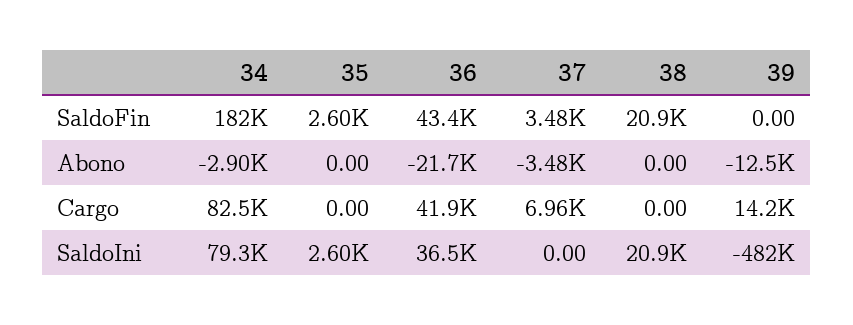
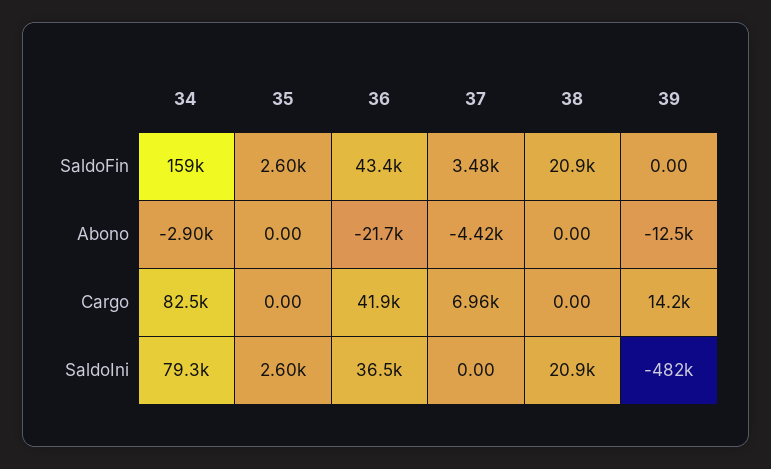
  {
    "34": {
-     "SaldoFin": 182000,
+     "SaldoFin": 159000,
      "Abono": -2900,
      "Cargo": 82500,
      "SaldoIni": 79300
    },
    "35": {
      "SaldoFin": 2600,
      "Abono": 0,
      "Cargo": 0,
      "SaldoIni": 2600
    },
    "36": {
      "SaldoFin": 43400,
      "Abono": -21700,
      "Cargo": 41900,
      "SaldoIni": 36500
    },
    "37": {
      "SaldoFin": 3480,
-     "Abono": -3480,
+     "Abono": -4420,
      "Cargo": 6960,
      "SaldoIni": 0
    },
    "38": {
      "SaldoFin": 20900,
      "Abono": 0,
      "Cargo": 0,
      "SaldoIni": 20900
    },
    "39": {
      "SaldoFin": 0,
      "Abono": -12500,
      "Cargo": 14200,
      "SaldoIni": -482000
    }
  }

